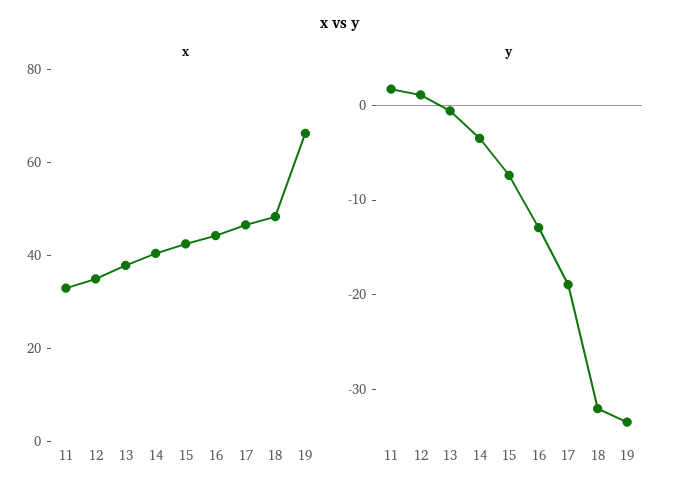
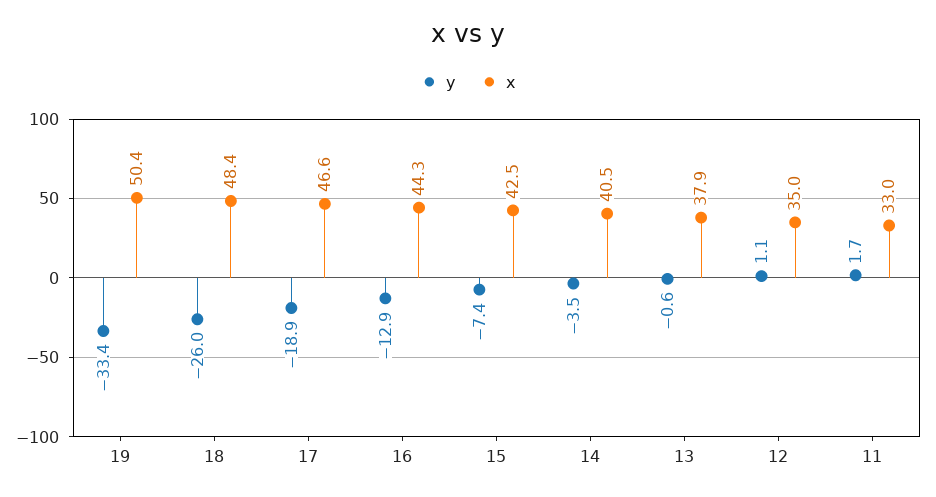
  {
    "x": {
      "11": 33,
      "12": 35,
      "13": 37.9,
      "14": 40.5,
      "15": 42.5,
      "16": 44.3,
      "17": 46.6,
      "18": 48.4,
-     "19": 65
+     "19": 50.4
    },
    "y": {
      "11": 1.7,
      "12": 1.1,
      "13": -0.6,
      "14": -3.5,
      "15": -7.4,
      "16": -12.9,
      "17": -18.9,
-     "18": -32,
+     "18": -26,
      "19": -33.4
    }
  }

